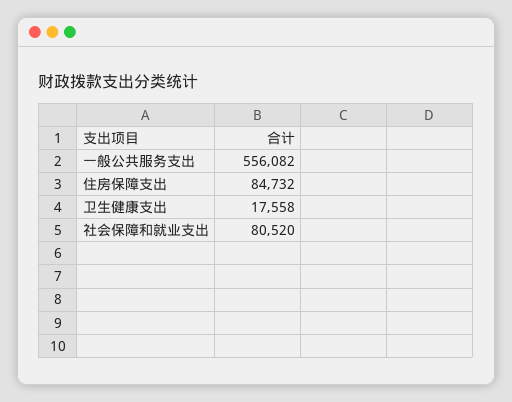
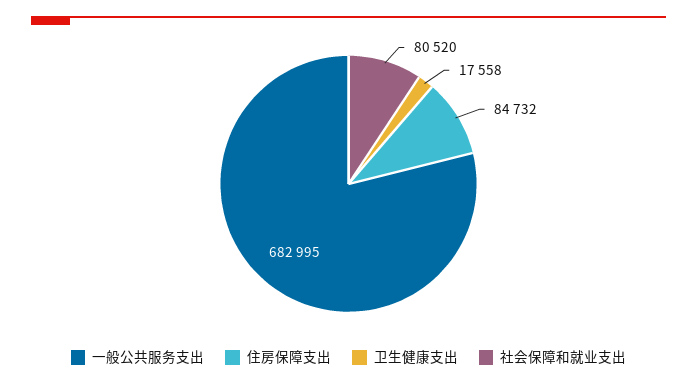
  {
-   "一般公共服务支出": 556082,
+   "一般公共服务支出": 682995,
    "住房保障支出": 84732,
    "卫生健康支出": 17558,
    "社会保障和就业支出": 80520
  }

